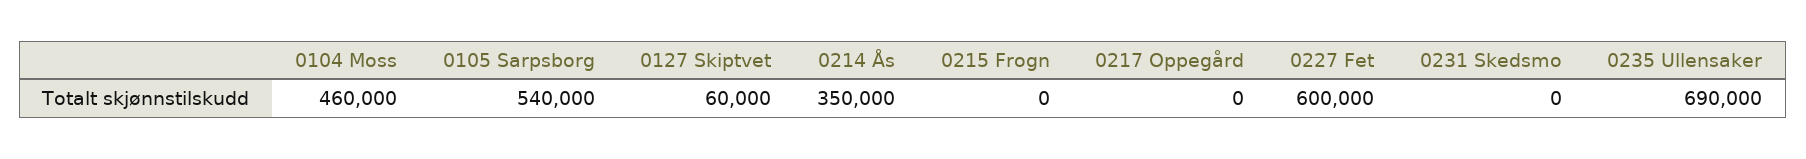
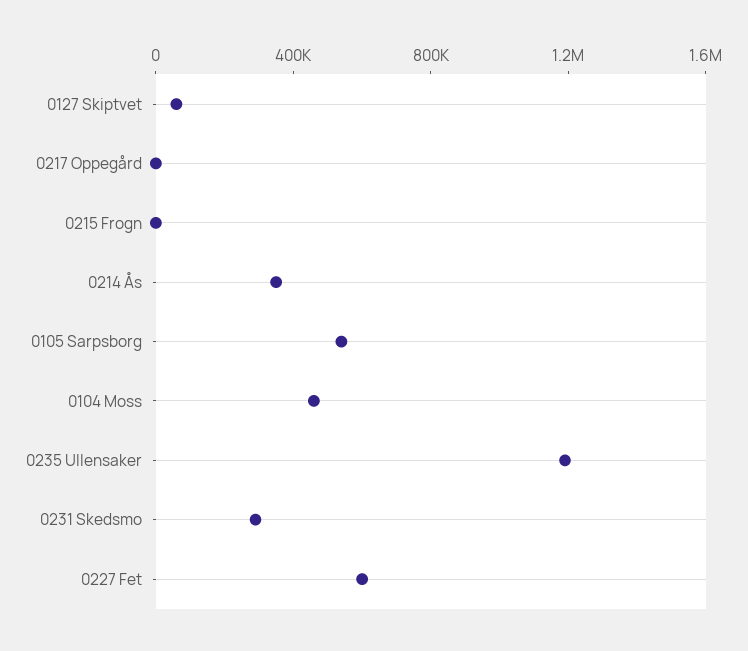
  {
    "0104 Moss": 460000,
    "0105 Sarpsborg": 540000,
    "0127 Skiptvet": 60000,
    "0214 Ås": 350000,
    "0215 Frogn": 0,
    "0217 Oppegård": 0,
    "0227 Fet": 600000,
-   "0231 Skedsmo": 0,
+   "0231 Skedsmo": 300000,
-   "0235 Ullensaker": 690000
+   "0235 Ullensaker": 1200000
  }

